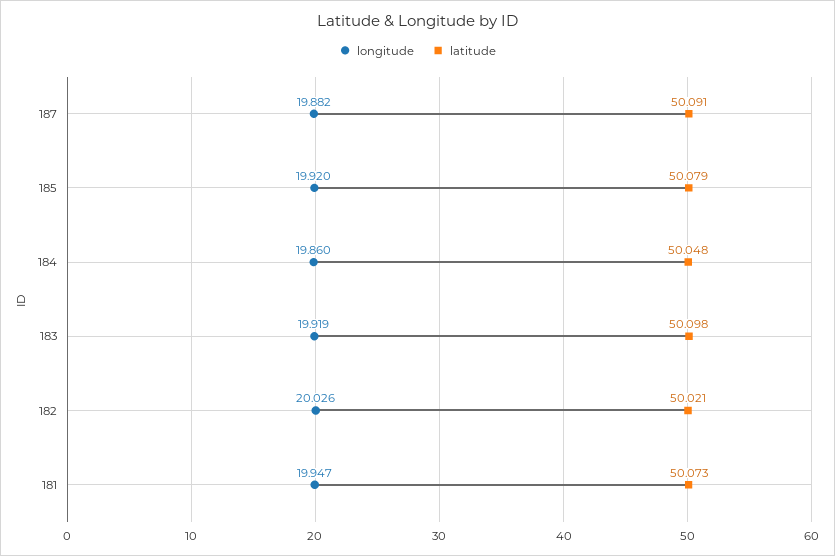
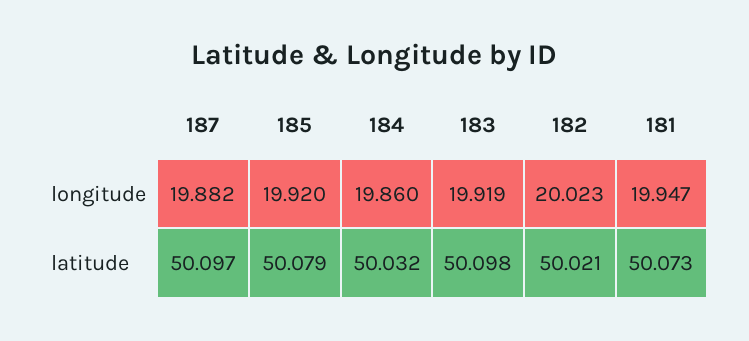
  {
    "longitude": {
      "187": 19.882,
      "185": 19.92,
      "184": 19.86,
      "183": 19.919,
-     "182": 20.026,
+     "182": 20.023,
      "181": 19.947
    },
    "latitude": {
-     "187": 50.091,
+     "187": 50.097,
      "185": 50.079,
-     "184": 50.048,
+     "184": 50.032,
      "183": 50.098,
      "182": 50.021,
      "181": 50.073
    }
  }

